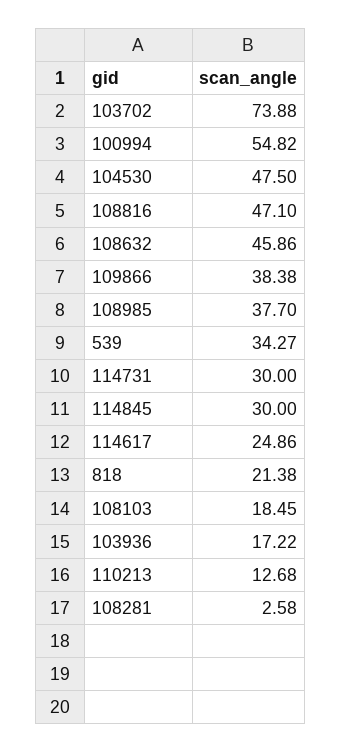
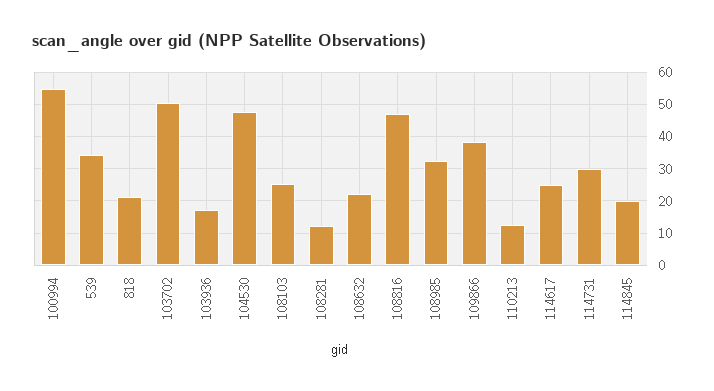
  {
-   "103702": 73.88,
+   "103702": 50,
    "100994": 54.82,
    "104530": 47.5,
    "108816": 47.1,
-   "108632": 45.86,
+   "108632": 22,
    "109866": 38.38,
-   "108985": 37.7,
+   "108985": 32,
    "539": 34.27,
    "114731": 30,
-   "114845": 30,
+   "114845": 20,
    "114617": 24.86,
    "818": 21.38,
-   "108103": 18.45,
+   "108103": 26,
    "103936": 17.22,
    "110213": 12.68,
-   "108281": 2.58
+   "108281": 12
  }

